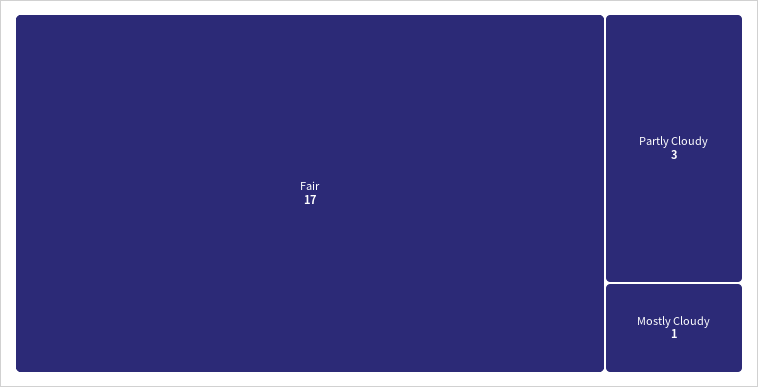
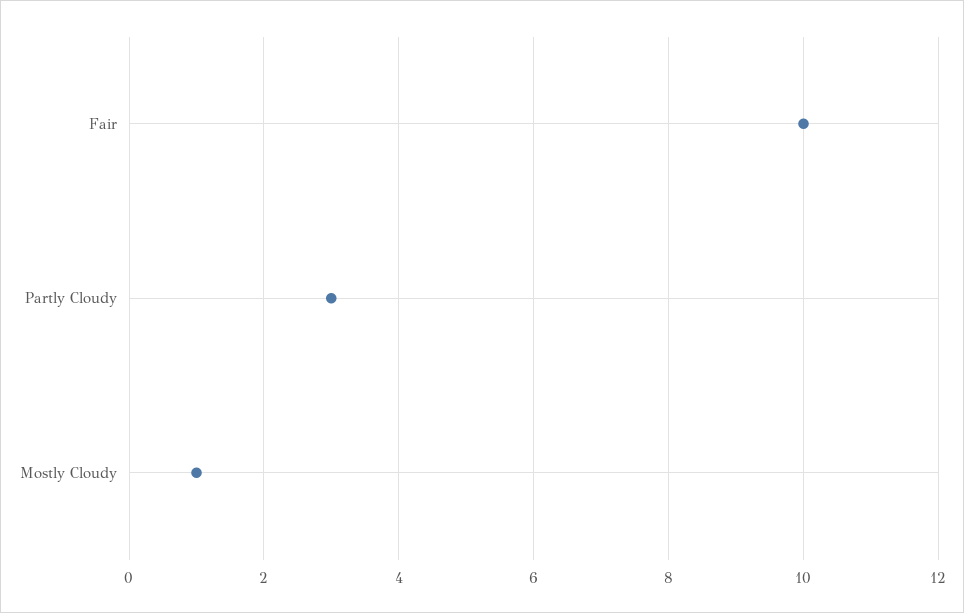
  {
-   "Fair": 17,
+   "Fair": 10,
    "Partly Cloudy": 3,
    "Mostly Cloudy": 1
  }

